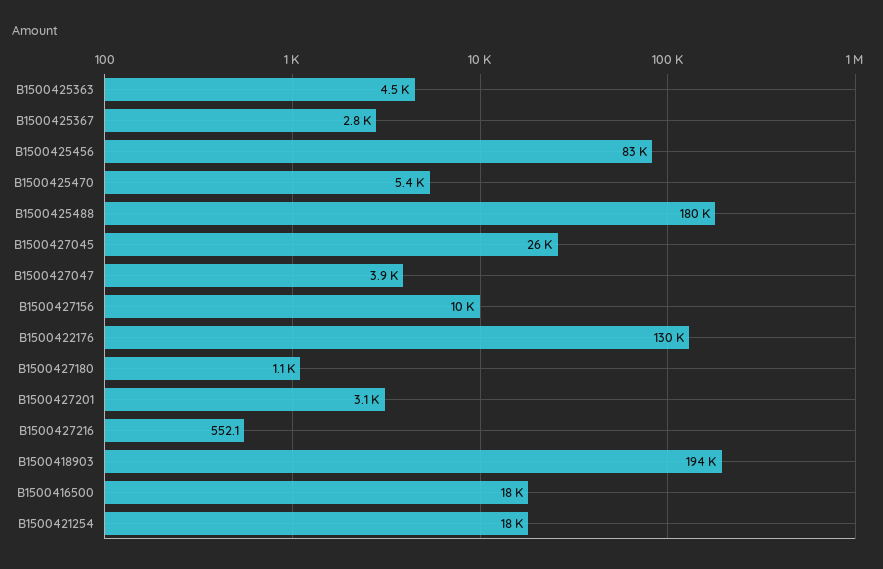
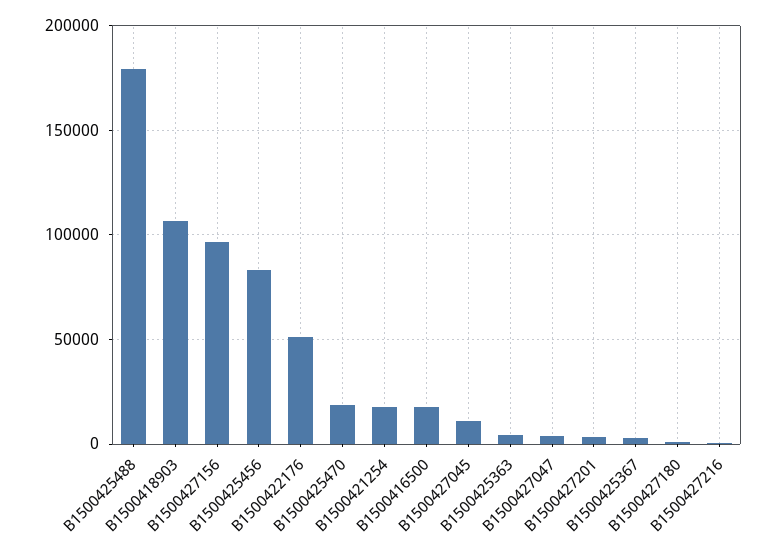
  {
    "B1500425363": 4500,
    "B1500425367": 2800,
    "B1500425456": 83000,
-   "B1500425470": 5400,
+   "B1500425470": 20000,
    "B1500425488": 180000,
-   "B1500427045": 26000,
+   "B1500427045": 10000,
    "B1500427047": 3900,
-   "B1500427156": 10000,
+   "B1500427156": 95000,
-   "B1500422176": 130000,
+   "B1500422176": 50000,
    "B1500427180": 1100,
    "B1500427201": 3100,
    "B1500427216": 552.1,
-   "B1500418903": 194000,
+   "B1500418903": 105000,
    "B1500416500": 18000,
    "B1500421254": 18000
  }

